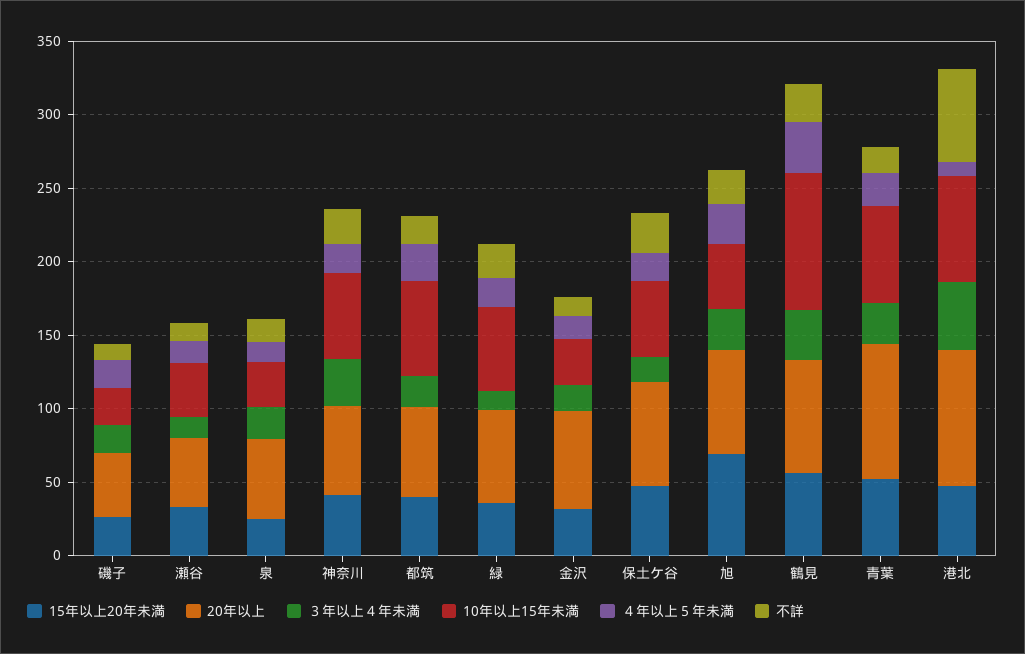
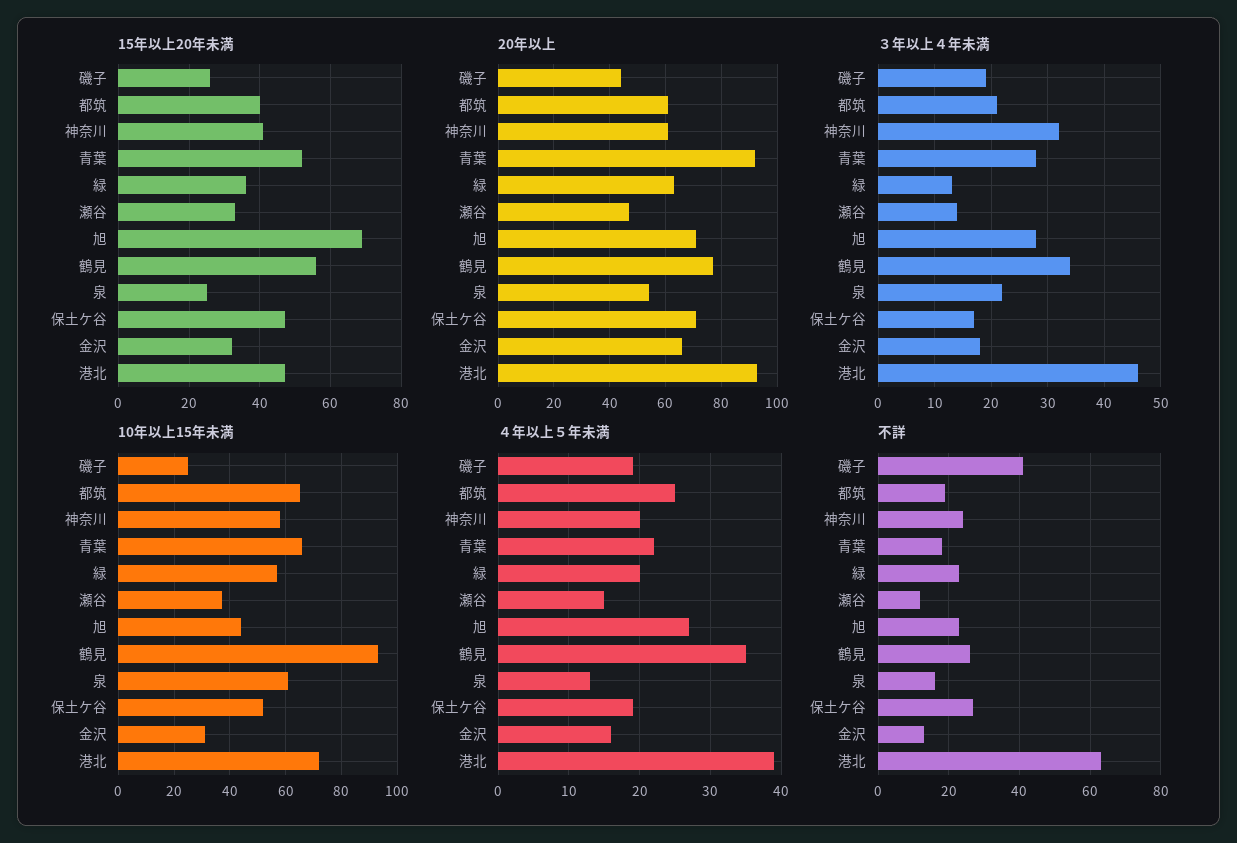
  {
    "15年以上20年未満": {
      "磯子": 25,
      "瀬谷": 35,
      "泉": 25,
      "神奈川": 40,
      "都筑": 40,
      "緑": 35,
      "金沢": 30,
      "保土ケ谷": 45,
      "旭": 70,
      "鶴見": 55,
      "青葉": 50,
      "港北": 45
    },
    "20年以上": {
      "磯子": 45,
      "瀬谷": 45,
      "泉": 55,
      "神奈川": 60,
      "都筑": 60,
      "緑": 65,
      "金沢": 65,
      "保土ケ谷": 70,
      "旭": 70,
      "鶴見": 75,
      "青葉": 90,
      "港北": 95
    },
    "３年以上４年未満": {
      "磯子": 20,
      "瀬谷": 15,
      "泉": 20,
      "神奈川": 30,
      "都筑": 20,
      "緑": 15,
      "金沢": 20,
      "保土ケ谷": 15,
      "旭": 30,
      "鶴見": 35,
      "青葉": 30,
      "港北": 45
    },
    "10年以上15年未満": {
      "磯子": 25,
      "瀬谷": 35,
-     "泉": 30,
+     "泉": 60,
      "神奈川": 60,
      "都筑": 65,
      "緑": 55,
      "金沢": 30,
      "保土ケ谷": 50,
      "旭": 45,
      "鶴見": 95,
      "青葉": 65,
      "港北": 70
    },
    "４年以上５年未満": {
      "磯子": 19,
      "瀬谷": 15,
      "泉": 13,
      "神奈川": 20,
      "都筑": 25,
      "緑": 20,
      "金沢": 16,
      "保土ケ谷": 19,
      "旭": 27,
      "鶴見": 35,
      "青葉": 22,
-     "港北": 10
+     "港北": 39
    },
    "不詳": {
-     "磯子": 10,
+     "磯子": 40,
      "瀬谷": 10,
      "泉": 15,
      "神奈川": 25,
      "都筑": 20,
      "緑": 25,
      "金沢": 15,
      "保土ケ谷": 25,
      "旭": 25,
      "鶴見": 25,
      "青葉": 20,
      "港北": 65
    }
  }

